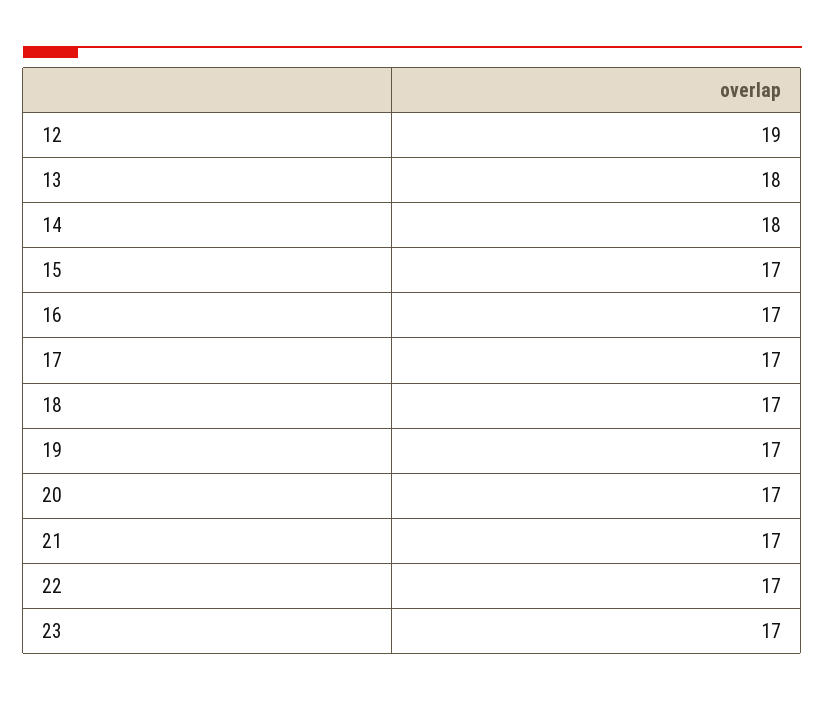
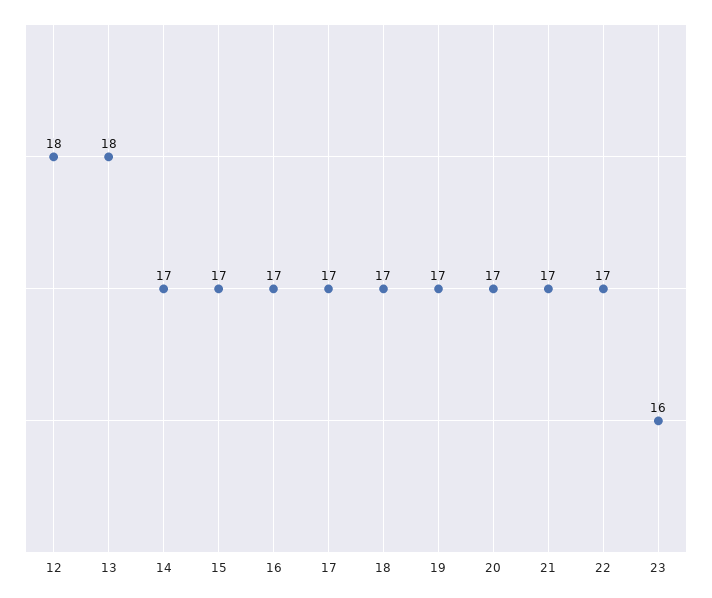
  {
-   "12": 19,
+   "12": 18,
    "13": 18,
-   "14": 18,
+   "14": 17,
    "15": 17,
    "16": 17,
    "17": 17,
    "18": 17,
    "19": 17,
    "20": 17,
    "21": 17,
    "22": 17,
-   "23": 17
+   "23": 16
  }

